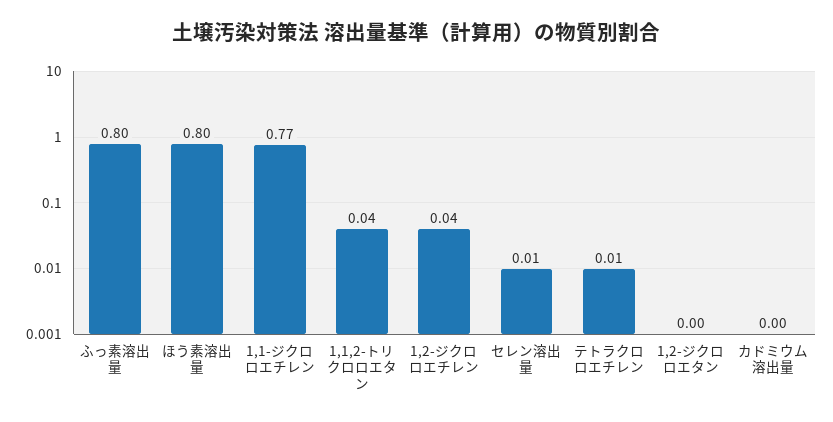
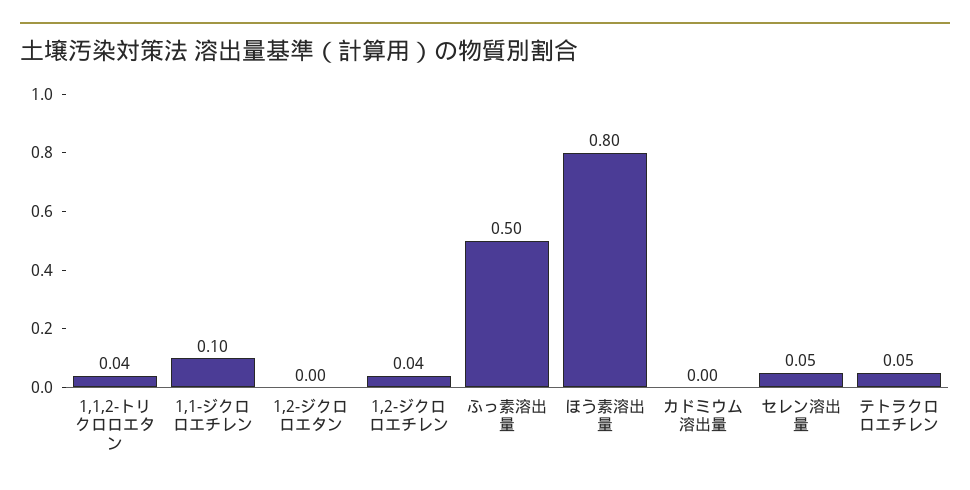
  {
-   "ふっ素溶出量": 0.8,
+   "ふっ素溶出量": 0.5,
    "ほう素溶出量": 0.8,
-   "1,1-ジクロロエチレン": 0.77,
+   "1,1-ジクロロエチレン": 0.1,
    "1,1,2-トリクロロエタン": 0.04,
    "1,2-ジクロロエチレン": 0.04,
-   "セレン溶出量": 0.01,
+   "セレン溶出量": 0.05,
-   "テトラクロロエチレン": 0.01,
+   "テトラクロロエチレン": 0.05,
    "1,2-ジクロロエタン": 0,
    "カドミウム溶出量": 0
  }

